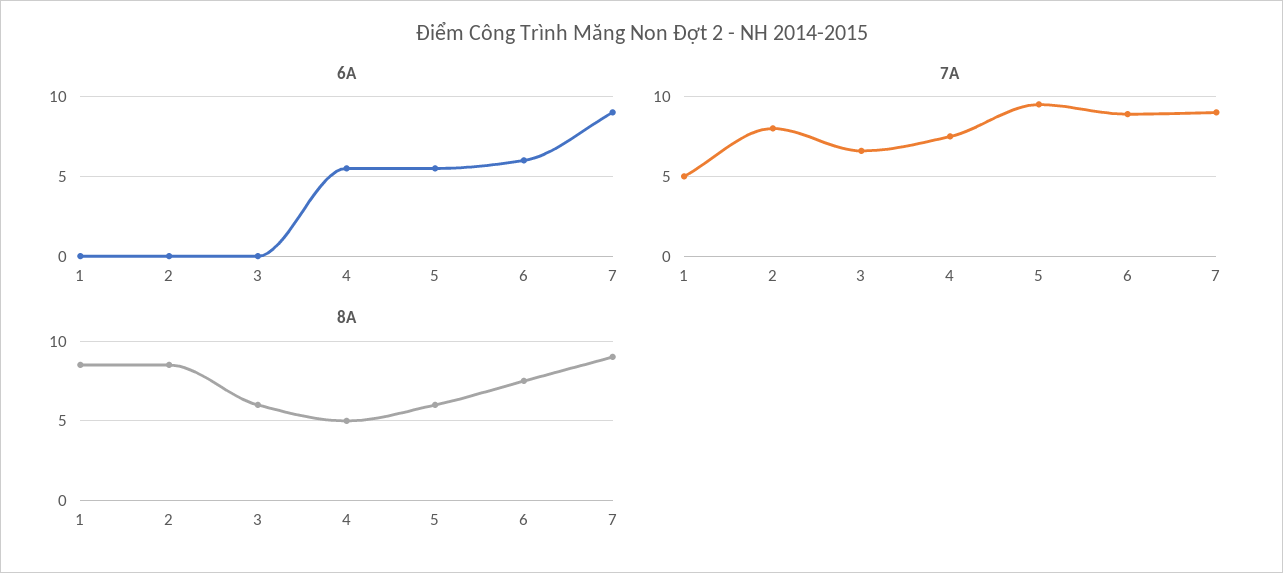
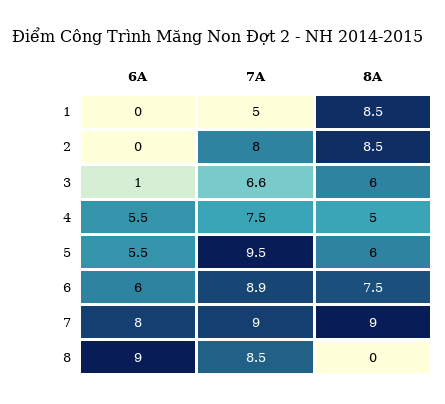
  {
    "6A": {
      "1": 0,
      "2": 0,
-     "3": 0,
+     "3": 1,
      "4": 5.5,
      "5": 5.5,
      "6": 6,
-     "7": 9
+     "7": 8,
+     "8": 9
    },
    "7A": {
      "1": 5,
      "2": 8,
      "3": 6.6,
      "4": 7.5,
      "5": 9.5,
      "6": 8.9,
-     "7": 9
+     "7": 9,
+     "8": 8.5
    },
    "8A": {
      "1": 8.5,
      "2": 8.5,
      "3": 6,
      "4": 5,
      "5": 6,
      "6": 7.5,
-     "7": 9
+     "7": 9,
+     "8": 0
    }
  }

